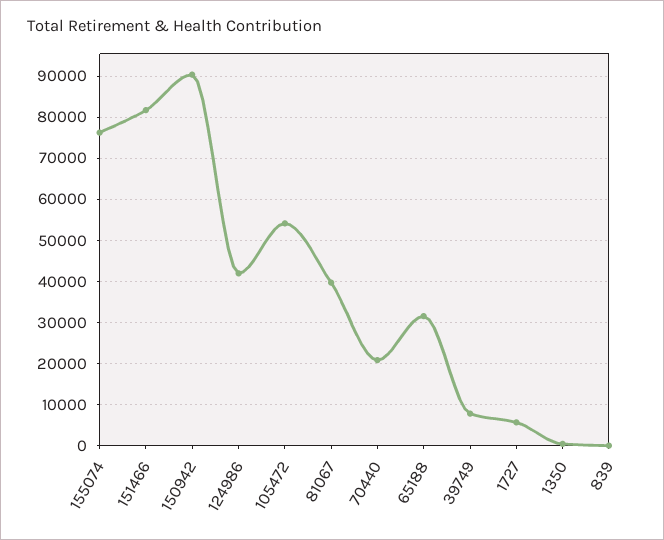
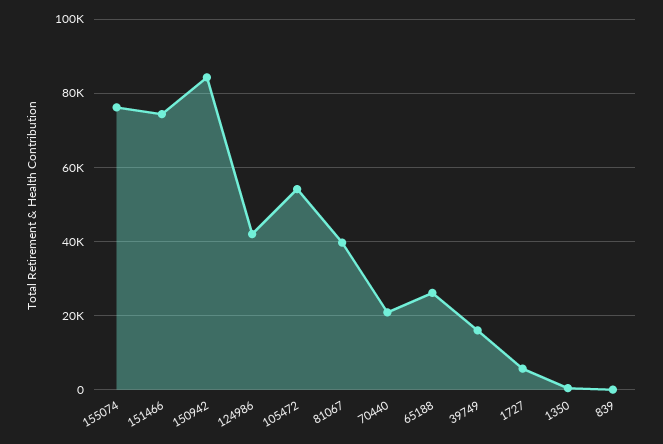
  {
    "155074": 76000,
-   "151466": 82000,
+   "151466": 74000,
-   "150942": 90000,
+   "150942": 84000,
    "124986": 42000,
    "105472": 54000,
    "81067": 40000,
    "70440": 20000,
-   "65188": 32000,
+   "65188": 26000,
-   "39749": 8000,
+   "39749": 16000,
    "1727": 6000,
    "1350": 0,
    "839": 0
  }

